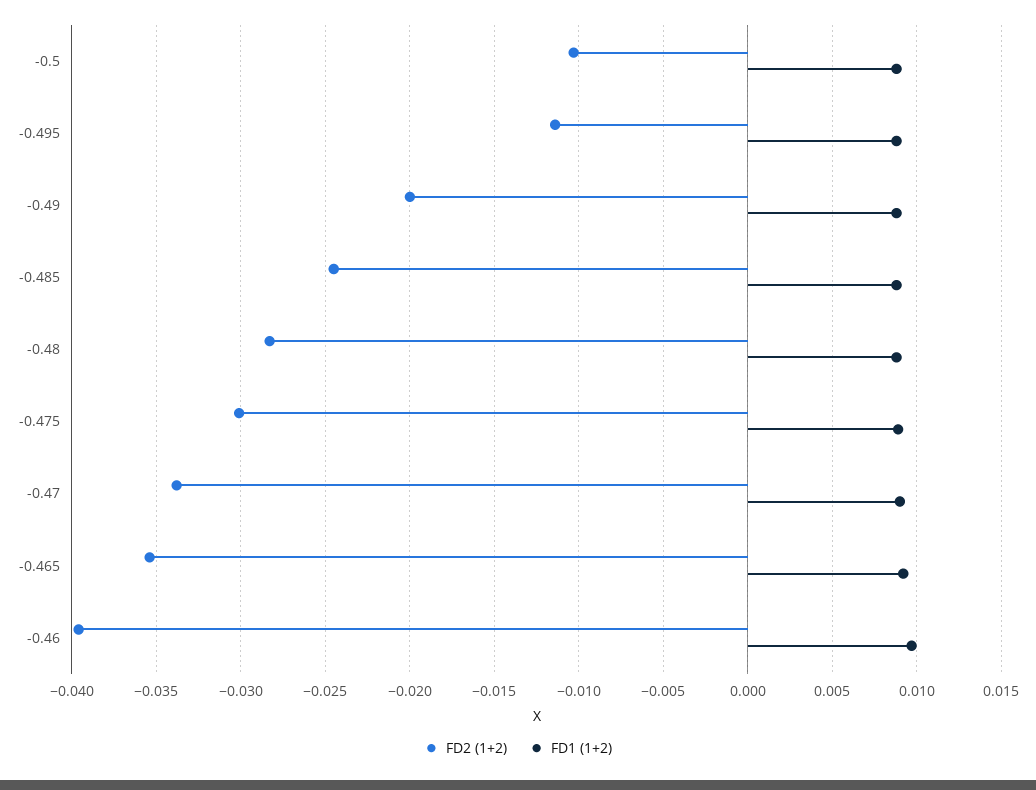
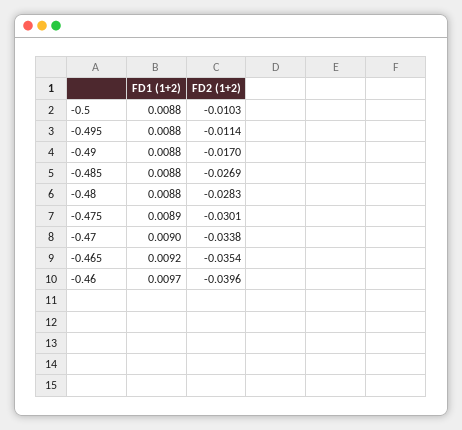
  {
    "FD2 (1+2)": {
      "-0.5": -0.0103,
      "-0.495": -0.0114,
-     "-0.49": -0.02,
+     "-0.49": -0.017,
-     "-0.485": -0.0245,
+     "-0.485": -0.0269,
      "-0.48": -0.0283,
      "-0.475": -0.0301,
      "-0.47": -0.0338,
      "-0.465": -0.0354,
      "-0.46": -0.0396
    },
    "FD1 (1+2)": {
      "-0.5": 0.0088,
      "-0.495": 0.0088,
      "-0.49": 0.0088,
      "-0.485": 0.0088,
      "-0.48": 0.0088,
      "-0.475": 0.0089,
      "-0.47": 0.009,
      "-0.465": 0.0092,
      "-0.46": 0.0097
    }
  }

